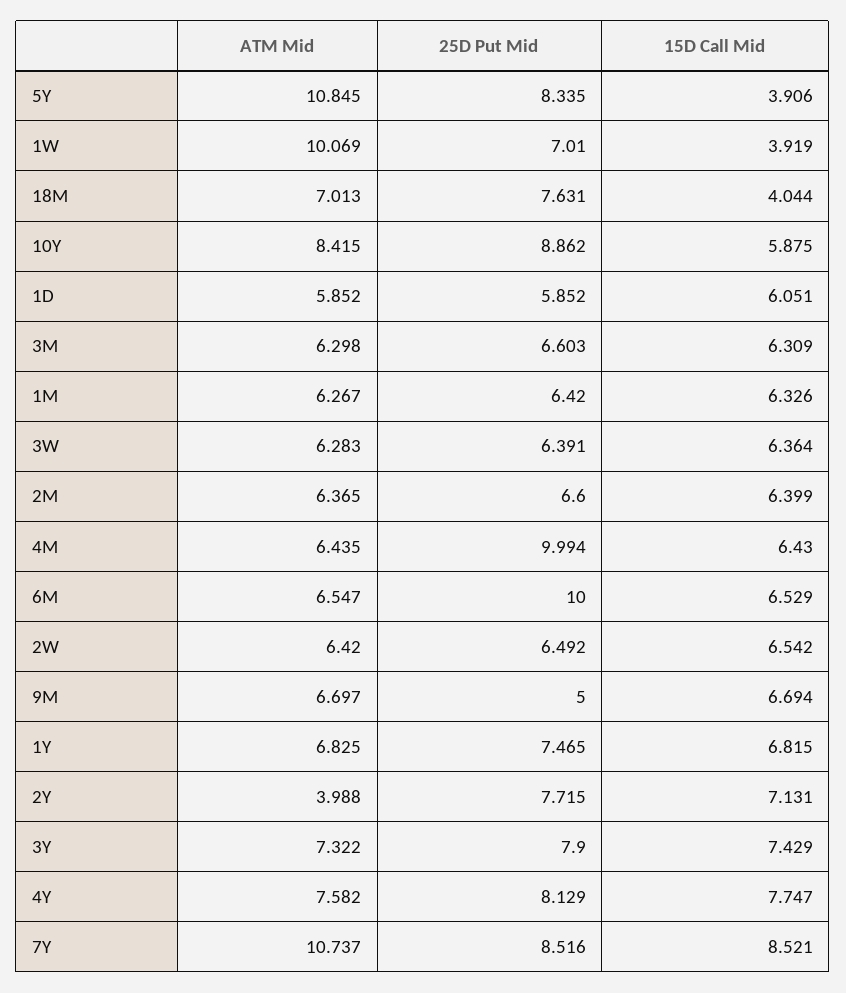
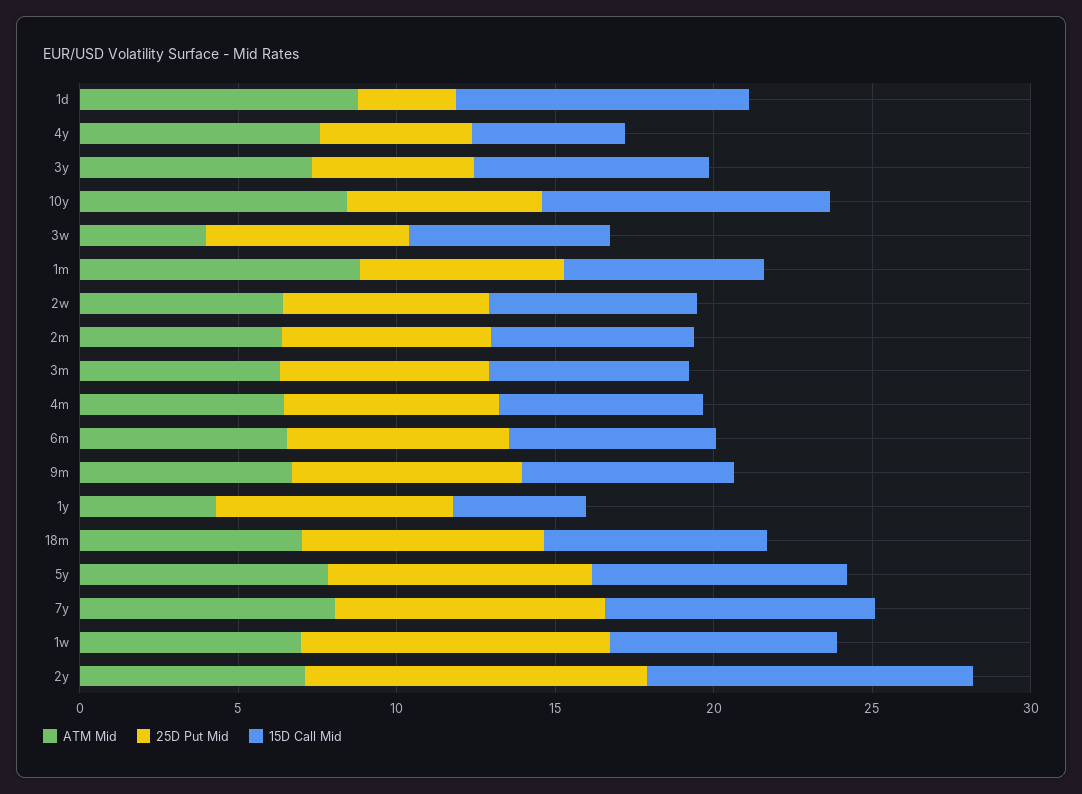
  {
    "ATM Mid": {
-     "5Y": 10.845,
+     "5Y": 8,
-     "1W": 10.069,
+     "1W": 7,
      "18M": 7.013,
      "10Y": 8.415,
-     "1D": 5.852,
+     "1D": 9,
      "3M": 6.298,
-     "1M": 6.267,
+     "1M": 9,
-     "3W": 6.283,
+     "3W": 4,
      "2M": 6.365,
      "4M": 6.435,
      "6M": 6.547,
      "2W": 6.42,
      "9M": 6.697,
-     "1Y": 6.825,
+     "1Y": 4,
-     "2Y": 3.988,
+     "2Y": 7,
      "3Y": 7.322,
      "4Y": 7.582,
-     "7Y": 10.737
+     "7Y": 8
    },
    "25D Put Mid": {
      "5Y": 8.335,
-     "1W": 7.01,
+     "1W": 10,
      "18M": 7.631,
-     "10Y": 8.862,
+     "10Y": 6,
-     "1D": 5.852,
+     "1D": 3,
      "3M": 6.603,
      "1M": 6.42,
      "3W": 6.391,
      "2M": 6.6,
-     "4M": 9.994,
+     "4M": 7,
-     "6M": 10,
+     "6M": 7,
      "2W": 6.492,
-     "9M": 5,
+     "9M": 7,
      "1Y": 7.465,
-     "2Y": 7.715,
+     "2Y": 11,
-     "3Y": 7.9,
+     "3Y": 5,
-     "4Y": 8.129,
+     "4Y": 5,
      "7Y": 8.516
    },
    "15D Call Mid": {
-     "5Y": 3.906,
+     "5Y": 8,
-     "1W": 3.919,
+     "1W": 7,
-     "18M": 4.044,
+     "18M": 7,
-     "10Y": 5.875,
+     "10Y": 9,
-     "1D": 6.051,
+     "1D": 9,
      "3M": 6.309,
      "1M": 6.326,
      "3W": 6.364,
      "2M": 6.399,
      "4M": 6.43,
      "6M": 6.529,
      "2W": 6.542,
      "9M": 6.694,
-     "1Y": 6.815,
+     "1Y": 4,
-     "2Y": 7.131,
+     "2Y": 10,
      "3Y": 7.429,
-     "4Y": 7.747,
+     "4Y": 5,
      "7Y": 8.521
    }
  }

